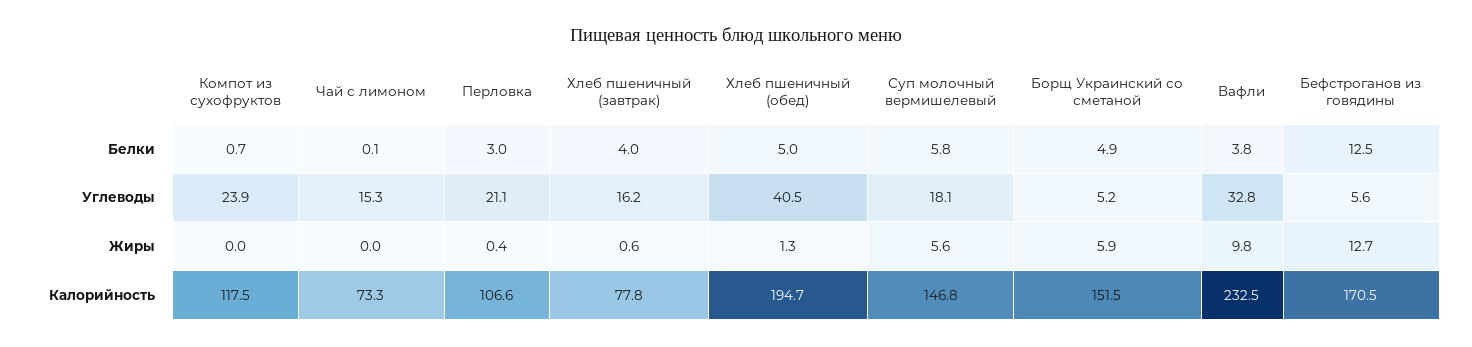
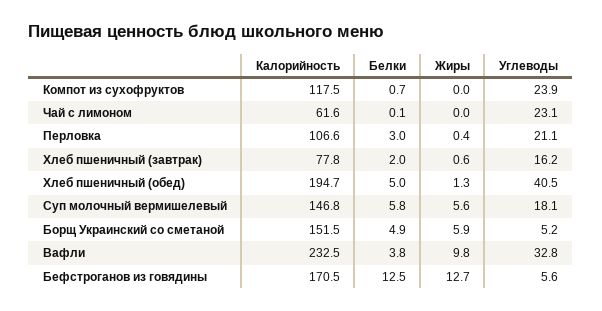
  {
    "Компот из сухофруктов": {
      "Белки": 0.7,
      "Углеводы": 23.9,
      "Жиры": 0,
      "Калорийность": 117.5
    },
    "Чай с лимоном": {
      "Белки": 0.1,
-     "Углеводы": 15.3,
+     "Углеводы": 23.1,
      "Жиры": 0,
-     "Калорийность": 73.3
+     "Калорийность": 61.6
    },
    "Перловка": {
      "Белки": 3,
      "Углеводы": 21.1,
      "Жиры": 0.4,
      "Калорийность": 106.6
    },
    "Хлеб пшеничный (завтрак)": {
-     "Белки": 4,
+     "Белки": 2,
      "Углеводы": 16.2,
      "Жиры": 0.6,
      "Калорийность": 77.8
    },
    "Хлеб пшеничный (обед)": {
      "Белки": 5,
      "Углеводы": 40.5,
      "Жиры": 1.3,
      "Калорийность": 194.7
    },
    "Суп молочный вермишелевый": {
      "Белки": 5.8,
      "Углеводы": 18.1,
      "Жиры": 5.6,
      "Калорийность": 146.8
    },
    "Борщ Украинский со сметаной": {
      "Белки": 4.9,
      "Углеводы": 5.2,
      "Жиры": 5.9,
      "Калорийность": 151.5
    },
    "Вафли": {
      "Белки": 3.8,
      "Углеводы": 32.8,
      "Жиры": 9.8,
      "Калорийность": 232.5
    },
    "Бефстроганов из говядины": {
      "Белки": 12.5,
      "Углеводы": 5.6,
      "Жиры": 12.7,
      "Калорийность": 170.5
    }
  }

